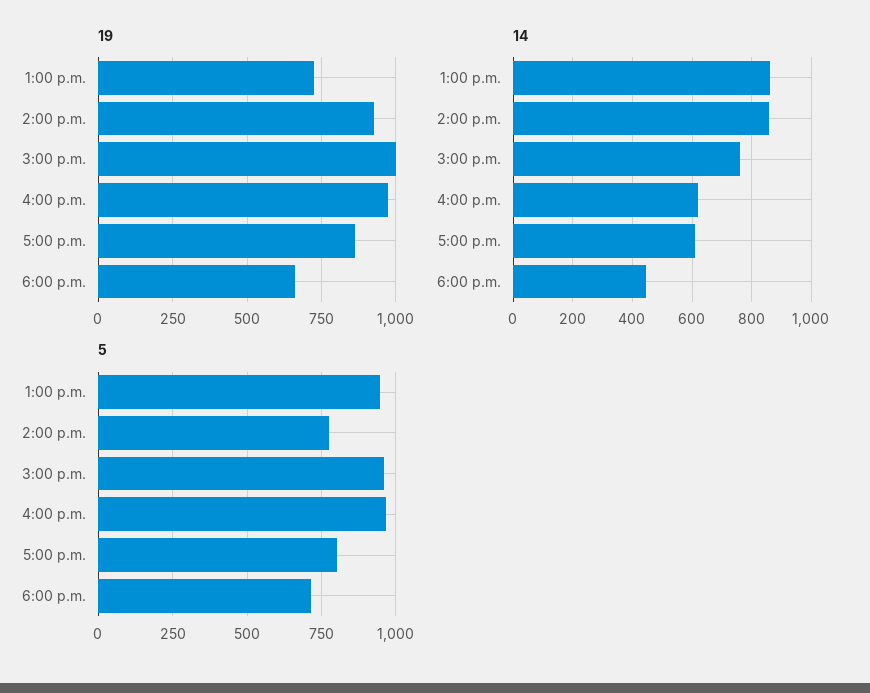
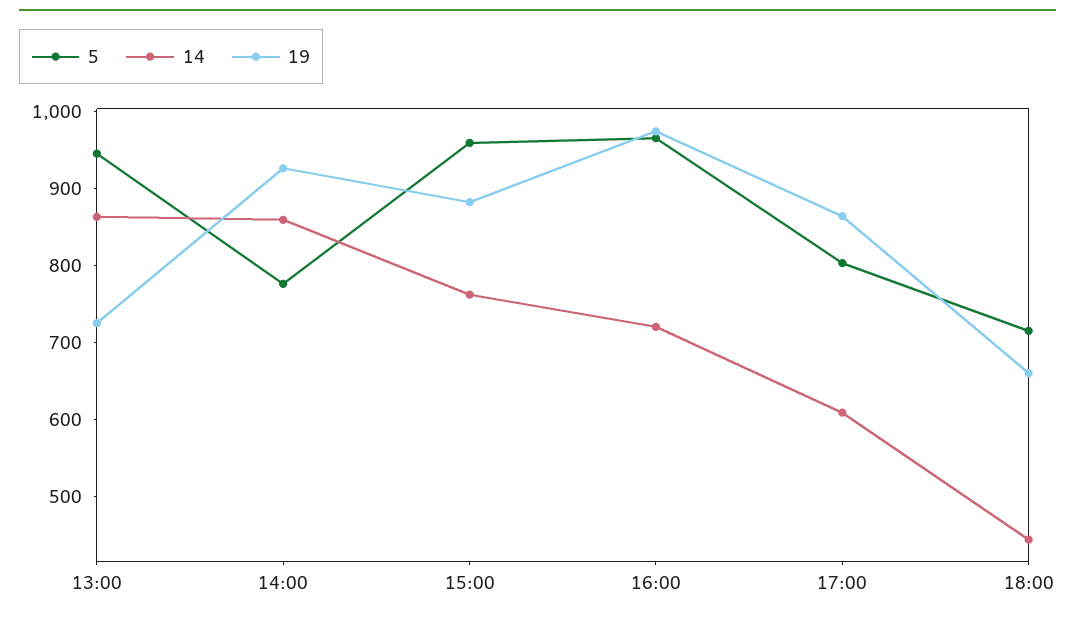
  {
    "19": {
      "1:00 p.m.": 720,
      "2:00 p.m.": 920,
-     "3:00 p.m.": 1000,
+     "3:00 p.m.": 880,
      "4:00 p.m.": 980,
      "5:00 p.m.": 860,
      "6:00 p.m.": 660
    },
    "14": {
      "1:00 p.m.": 860,
      "2:00 p.m.": 860,
      "3:00 p.m.": 760,
-     "4:00 p.m.": 625,
+     "4:00 p.m.": 720,
      "5:00 p.m.": 600,
      "6:00 p.m.": 440
    },
    "5": {
      "1:00 p.m.": 940,
      "2:00 p.m.": 780,
      "3:00 p.m.": 960,
      "4:00 p.m.": 960,
      "5:00 p.m.": 800,
      "6:00 p.m.": 720
    }
  }

